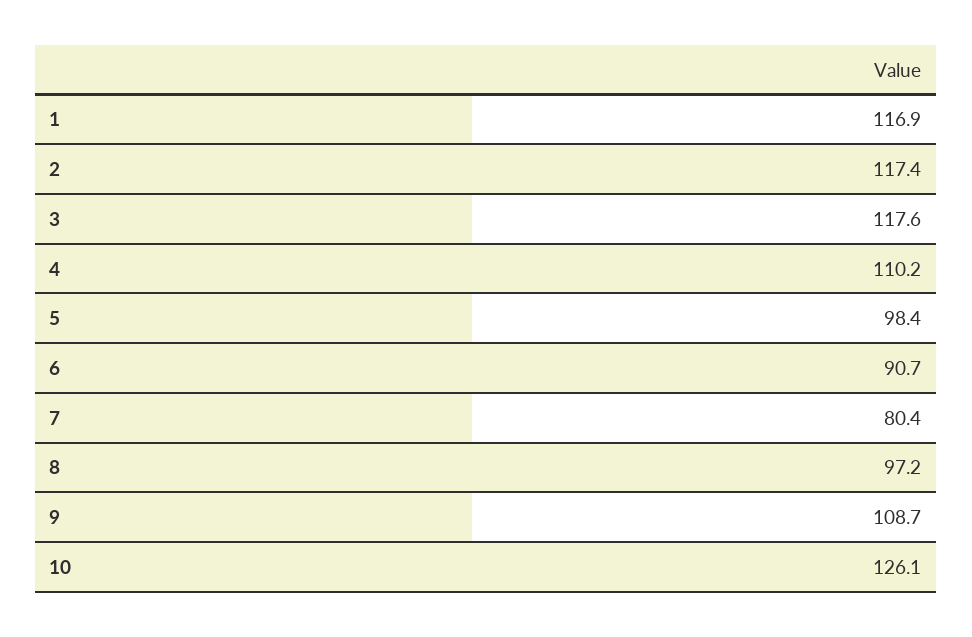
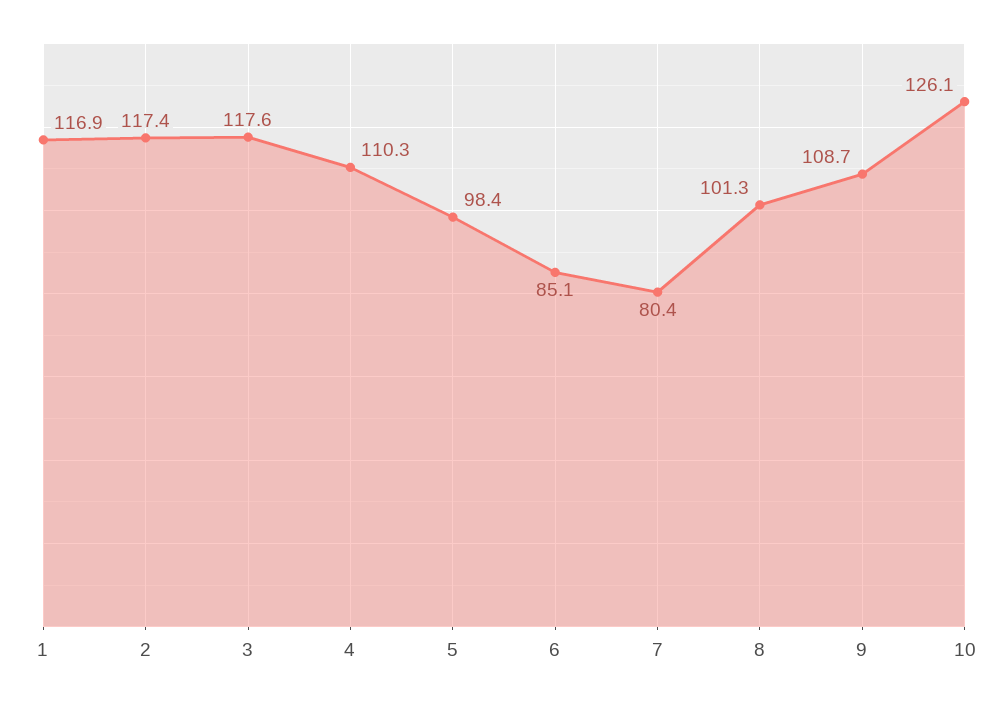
  {
    "1": 116.9,
    "2": 117.4,
    "3": 117.6,
-   "4": 110.2,
+   "4": 110.3,
    "5": 98.4,
-   "6": 90.7,
+   "6": 85.1,
    "7": 80.4,
-   "8": 97.2,
+   "8": 101.3,
    "9": 108.7,
    "10": 126.1
  }

